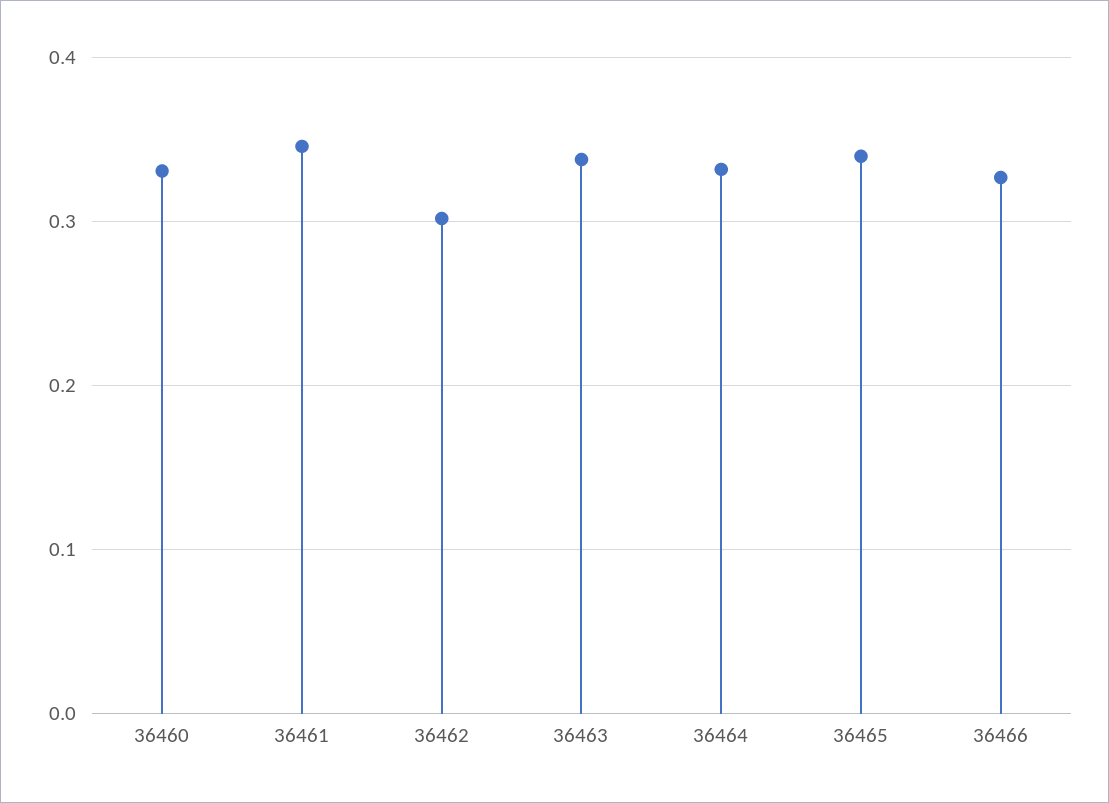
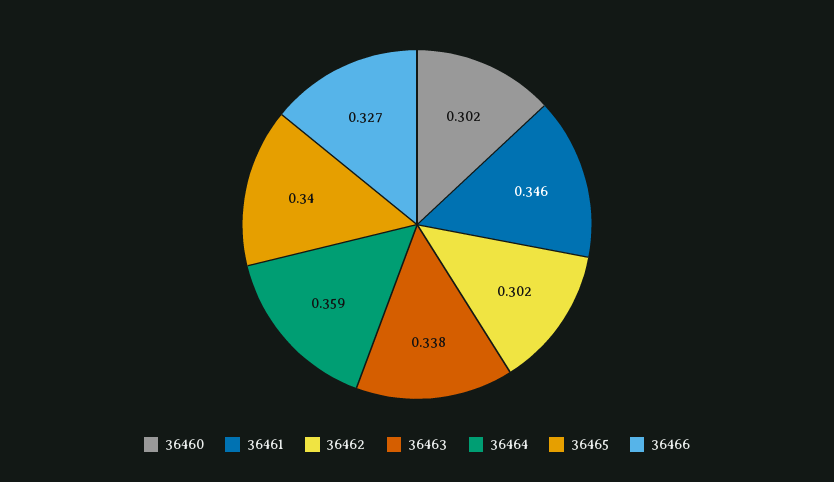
  {
-   "36460": 0.33,
+   "36460": 0.302,
    "36461": 0.346,
    "36462": 0.302,
    "36463": 0.338,
-   "36464": 0.33,
+   "36464": 0.359,
    "36465": 0.34,
    "36466": 0.327
  }

